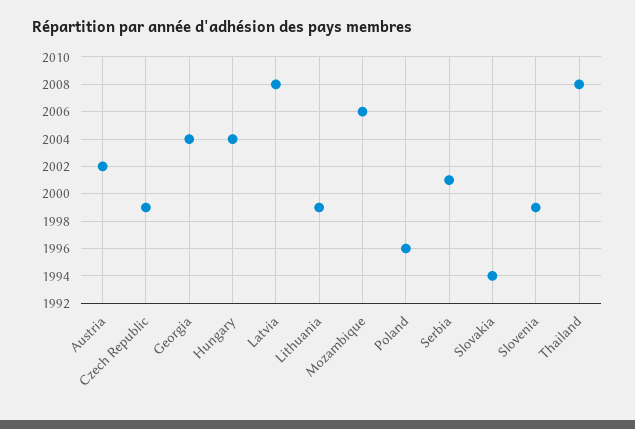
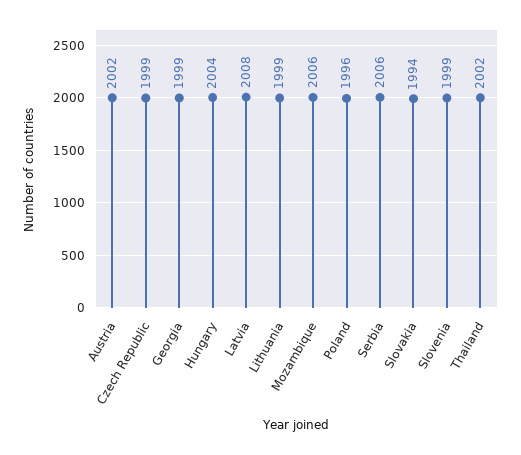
  {
    "Austria": 2002,
    "Czech Republic": 1999,
-   "Georgia": 2004,
+   "Georgia": 1999,
    "Hungary": 2004,
    "Latvia": 2008,
    "Lithuania": 1999,
    "Mozambique": 2006,
    "Poland": 1996,
-   "Serbia": 2001,
+   "Serbia": 2006,
    "Slovakia": 1994,
    "Slovenia": 1999,
-   "Thailand": 2008
+   "Thailand": 2002
  }

